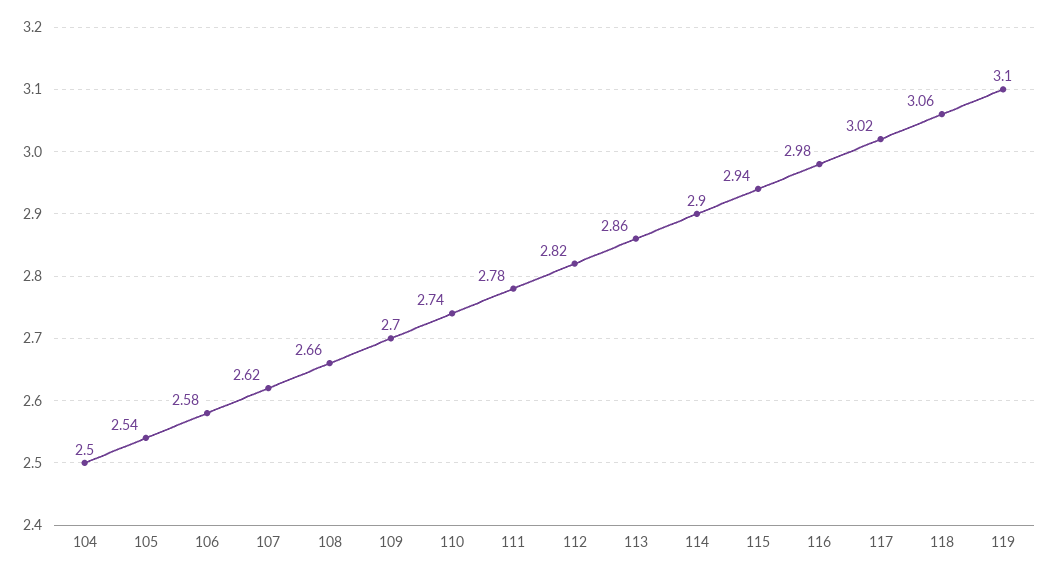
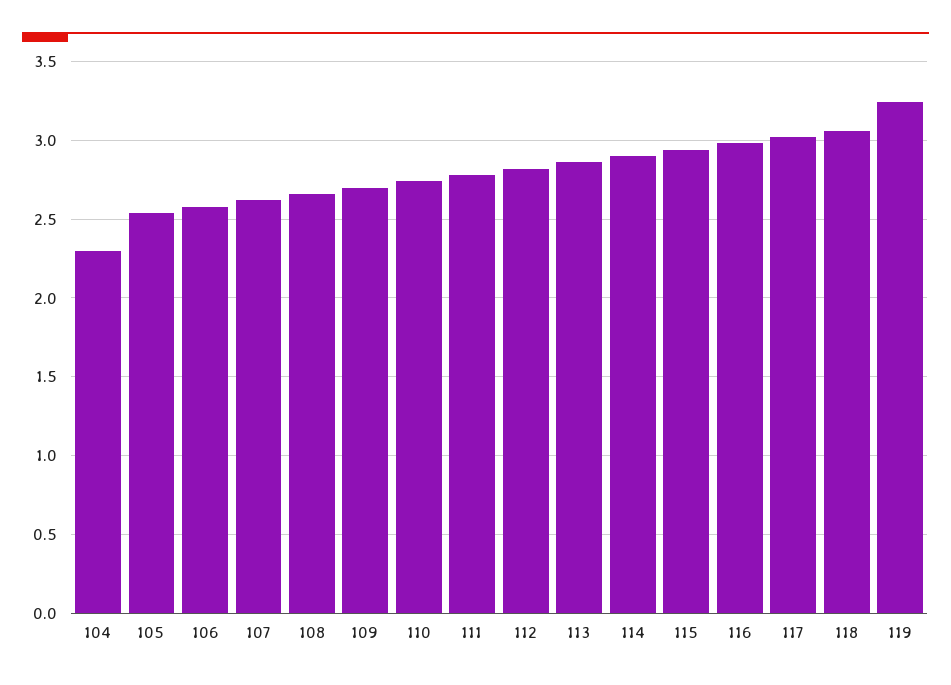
  {
-   "104": 2.5,
+   "104": 2.3,
    "105": 2.54,
    "106": 2.58,
    "107": 2.62,
    "108": 2.66,
    "109": 2.7,
    "110": 2.74,
    "111": 2.78,
    "112": 2.82,
    "113": 2.86,
    "114": 2.9,
    "115": 2.94,
    "116": 2.98,
    "117": 3.02,
    "118": 3.06,
-   "119": 3.1
+   "119": 3.25
  }

